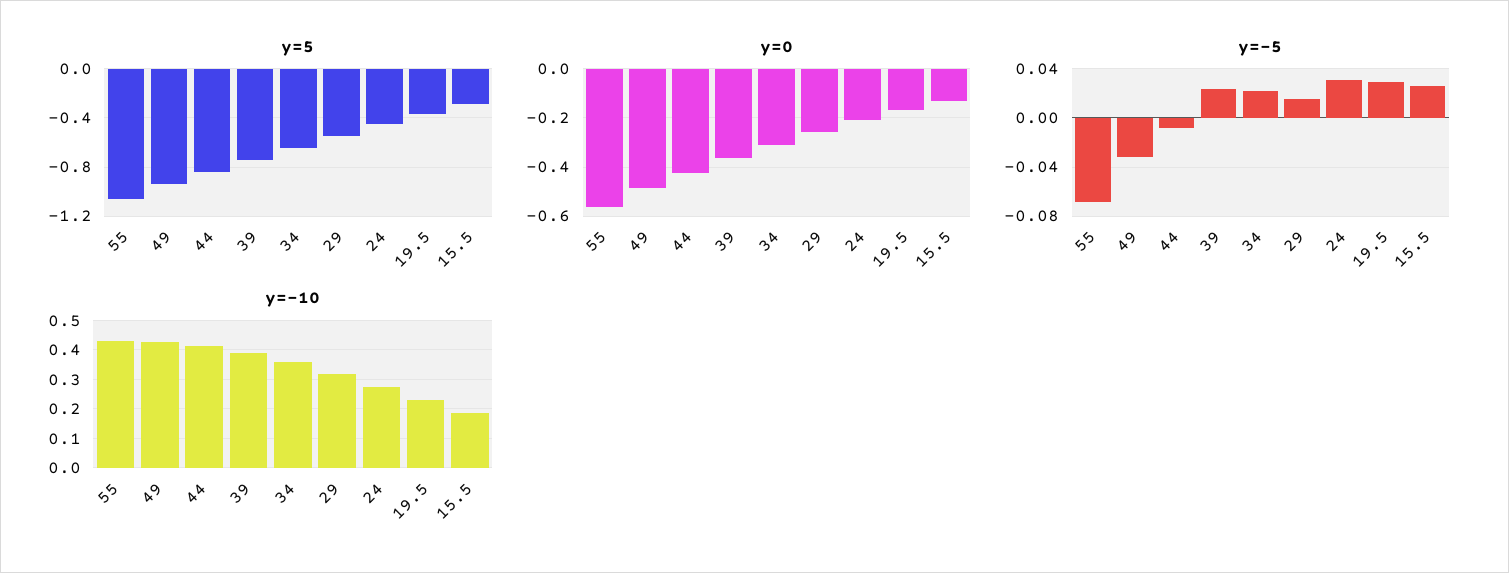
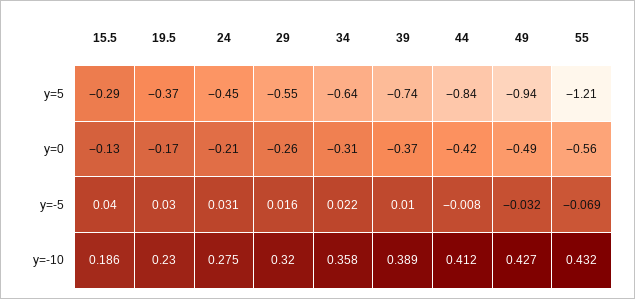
  {
    "y=5": {
-     "55": -1.05,
+     "55": -1.21,
      "49": -0.94,
      "44": -0.84,
      "39": -0.74,
      "34": -0.64,
      "29": -0.55,
      "24": -0.45,
      "19.5": -0.37,
      "15.5": -0.29
    },
    "y=0": {
      "55": -0.56,
      "49": -0.49,
      "44": -0.42,
      "39": -0.37,
      "34": -0.31,
      "29": -0.26,
      "24": -0.21,
      "19.5": -0.17,
      "15.5": -0.13
    },
    "y=-5": {
      "55": -0.069,
      "49": -0.032,
      "44": -0.008,
-     "39": 0.025,
+     "39": 0.01,
      "34": 0.022,
      "29": 0.016,
      "24": 0.031,
      "19.5": 0.03,
-     "15.5": 0.025
+     "15.5": 0.04
    },
    "y=-10": {
      "55": 0.432,
      "49": 0.427,
      "44": 0.412,
      "39": 0.389,
      "34": 0.358,
      "29": 0.32,
      "24": 0.275,
      "19.5": 0.23,
      "15.5": 0.186
    }
  }

